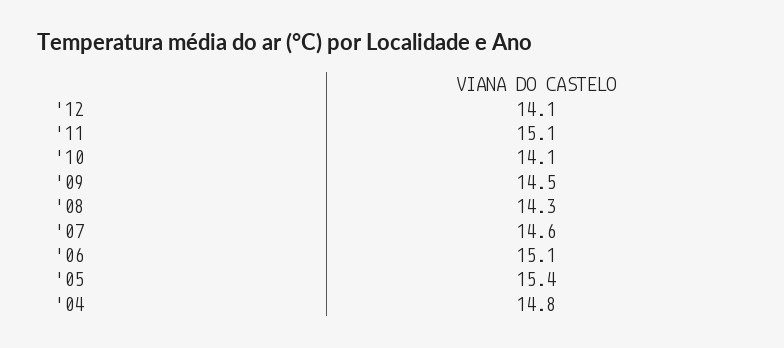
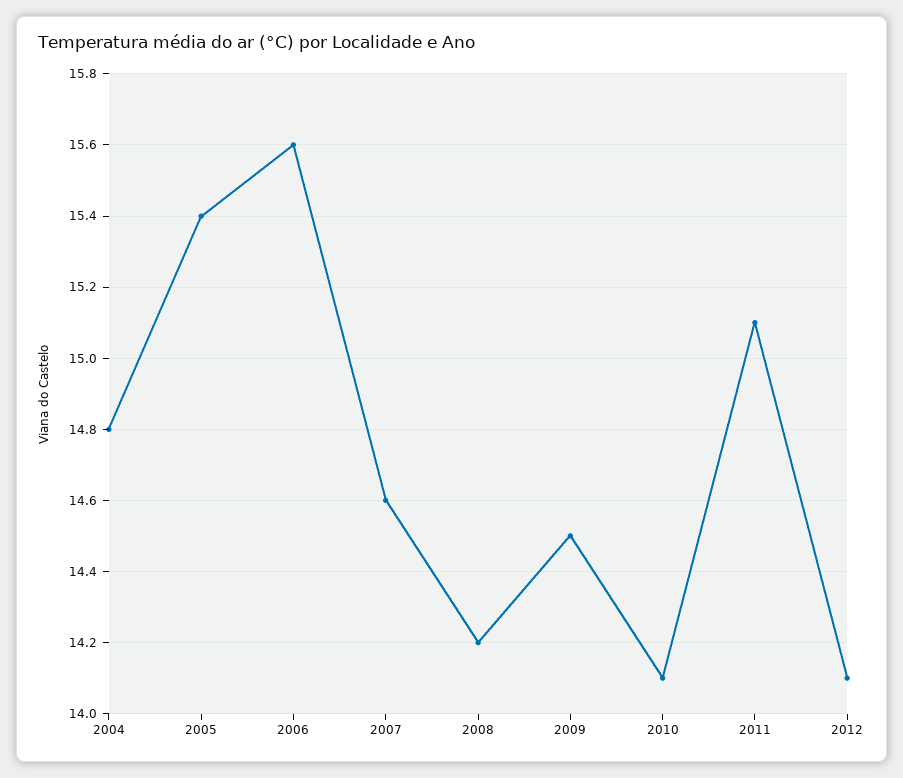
  {
    "'12": 14.1,
    "'11": 15.1,
    "'10": 14.1,
    "'09": 14.5,
-   "'08": 14.3,
+   "'08": 14.2,
    "'07": 14.6,
-   "'06": 15.1,
+   "'06": 15.6,
    "'05": 15.4,
    "'04": 14.8
  }

